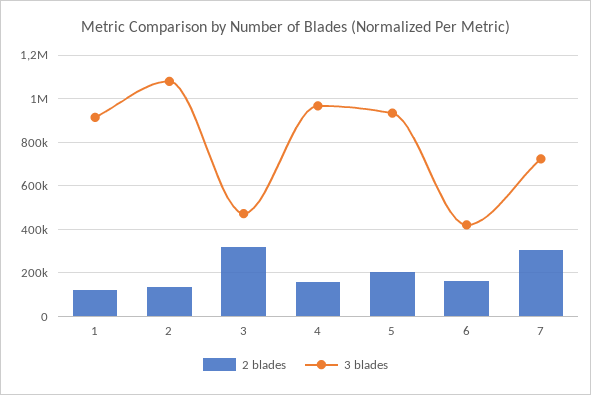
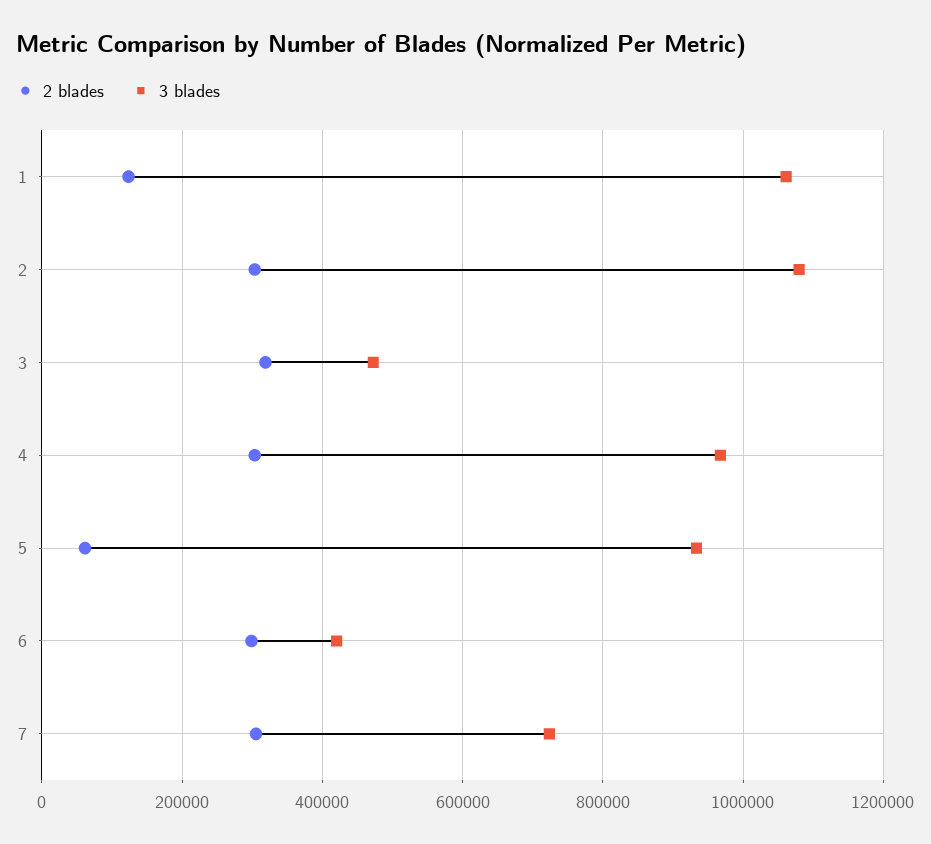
  {
    "2 blades": {
      "1": 120000,
-     "2": 150000,
+     "2": 300000,
      "3": 320000,
-     "4": 150000,
+     "4": 300000,
-     "5": 200000,
+     "5": 60000,
-     "6": 150000,
+     "6": 300000,
      "7": 300000
    },
    "3 blades": {
-     "1": 900000,
+     "1": 1060000,
      "2": 1080000,
      "3": 480000,
      "4": 960000,
      "5": 940000,
      "6": 420000,
      "7": 720000
    }
  }

